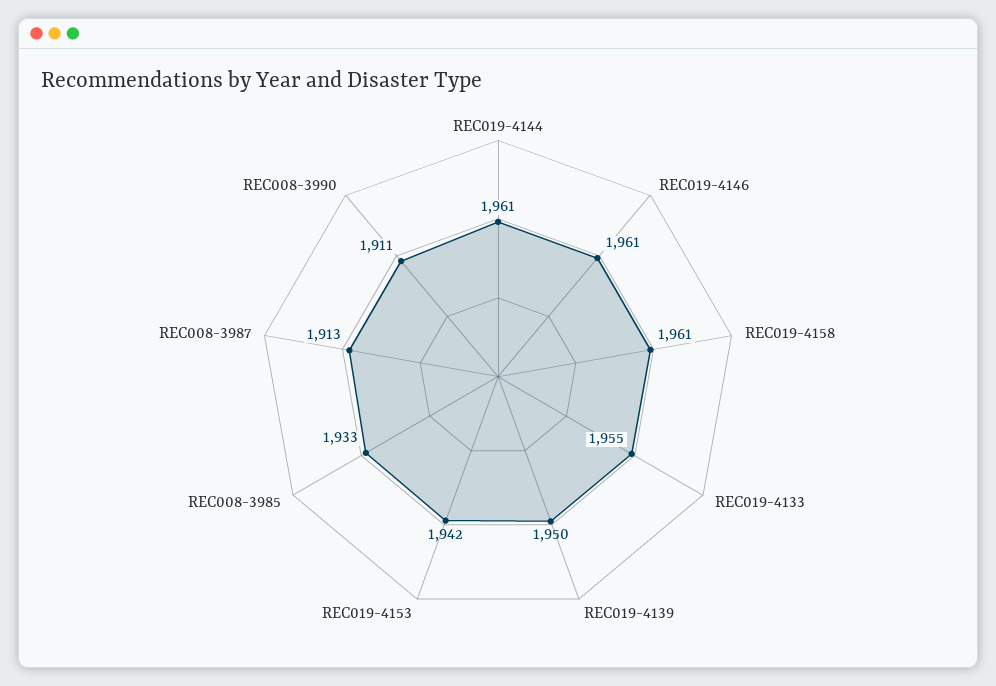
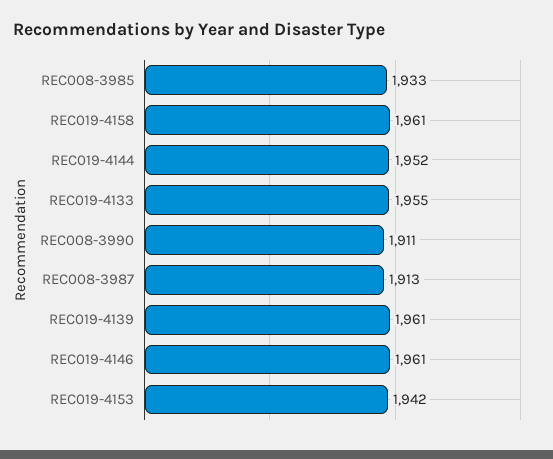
  {
-   "REC019-4144": 1961,
+   "REC019-4144": 1952,
    "REC019-4146": 1961,
    "REC019-4158": 1961,
    "REC019-4133": 1955,
-   "REC019-4139": 1950,
+   "REC019-4139": 1961,
    "REC019-4153": 1942,
    "REC008-3985": 1933,
    "REC008-3987": 1913,
    "REC008-3990": 1911
  }

